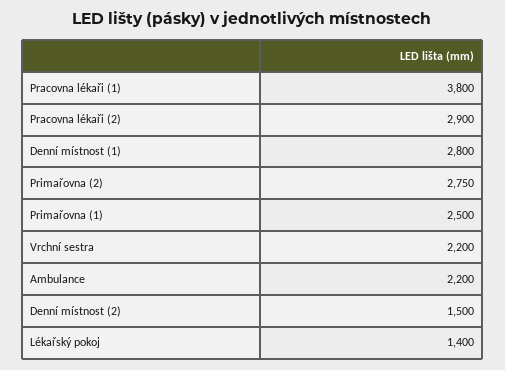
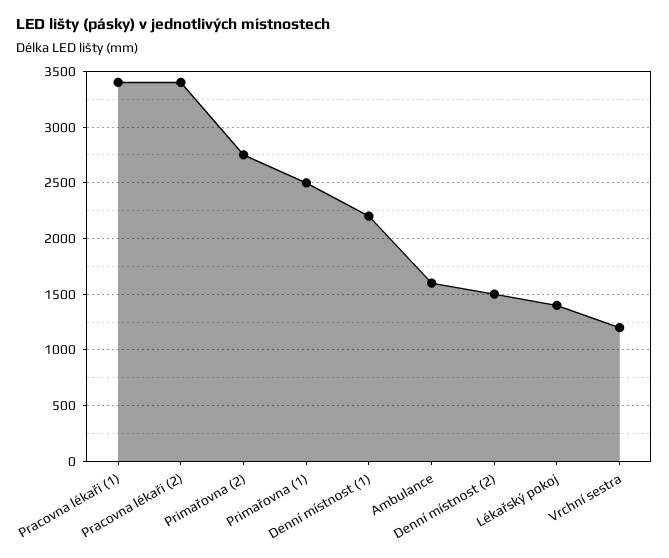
  {
-   "Pracovna lékaři (1)": 3800,
+   "Pracovna lékaři (1)": 3400,
-   "Pracovna lékaři (2)": 2900,
+   "Pracovna lékaři (2)": 3400,
-   "Denní místnost (1)": 2800,
+   "Denní místnost (1)": 2200,
    "Primařovna (2)": 2750,
    "Primařovna (1)": 2500,
-   "Vrchní sestra": 2200,
+   "Vrchní sestra": 1200,
-   "Ambulance": 2200,
+   "Ambulance": 1600,
    "Denní místnost (2)": 1500,
    "Lékařský pokoj": 1400
  }

